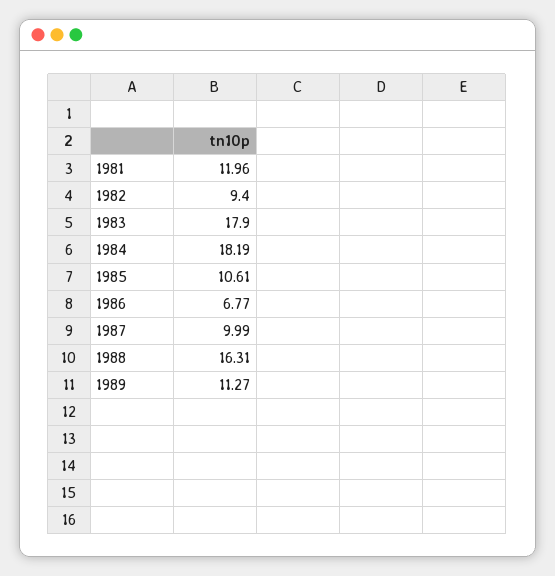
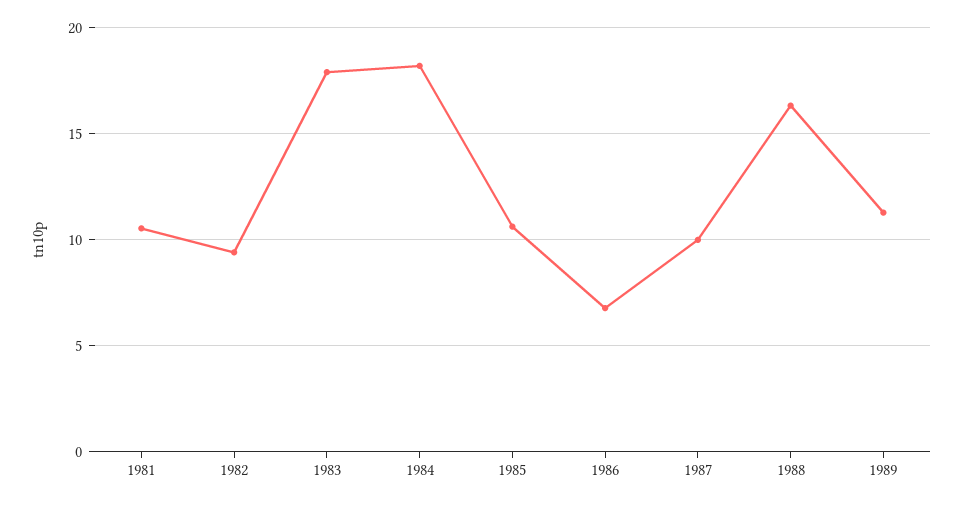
  {
-   "1981": 11.96,
+   "1981": 10.5,
    "1982": 9.4,
    "1983": 17.9,
    "1984": 18.19,
    "1985": 10.61,
    "1986": 6.77,
    "1987": 9.99,
    "1988": 16.31,
    "1989": 11.27
  }

